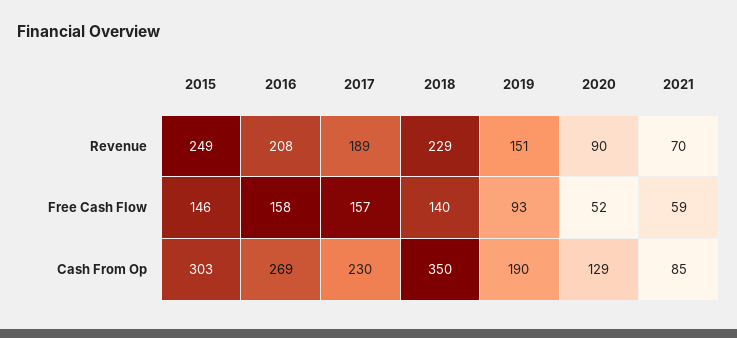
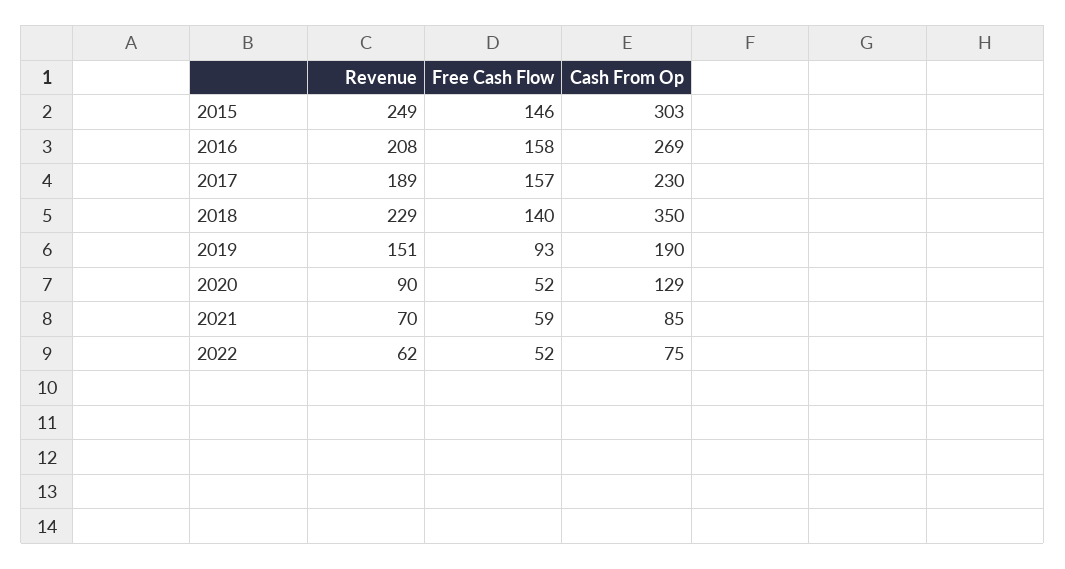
  {
    "2015": {
      "Revenue": 249,
      "Free Cash Flow": 146,
      "Cash From Op": 303
    },
    "2016": {
      "Revenue": 208,
      "Free Cash Flow": 158,
      "Cash From Op": 269
    },
    "2017": {
      "Revenue": 189,
      "Free Cash Flow": 157,
      "Cash From Op": 230
    },
    "2018": {
      "Revenue": 229,
      "Free Cash Flow": 140,
      "Cash From Op": 350
    },
    "2019": {
      "Revenue": 151,
      "Free Cash Flow": 93,
      "Cash From Op": 190
    },
    "2020": {
      "Revenue": 90,
      "Free Cash Flow": 52,
      "Cash From Op": 129
    },
    "2021": {
      "Revenue": 70,
      "Free Cash Flow": 59,
      "Cash From Op": 85
-   }
+   },
+   "2022": {
+     "Revenue": 62,
+     "Free Cash Flow": 52,
+     "Cash From Op": 75
+   }
  }

